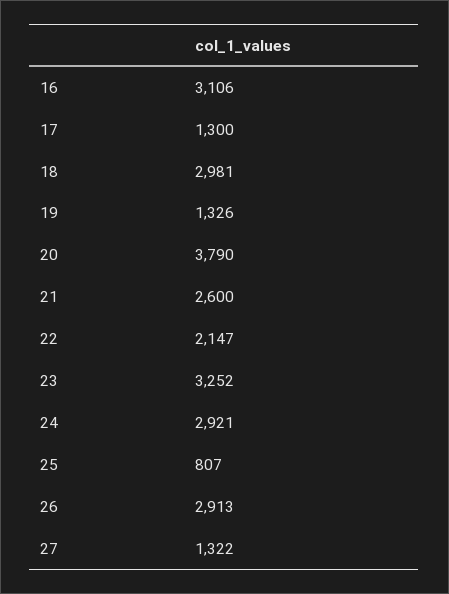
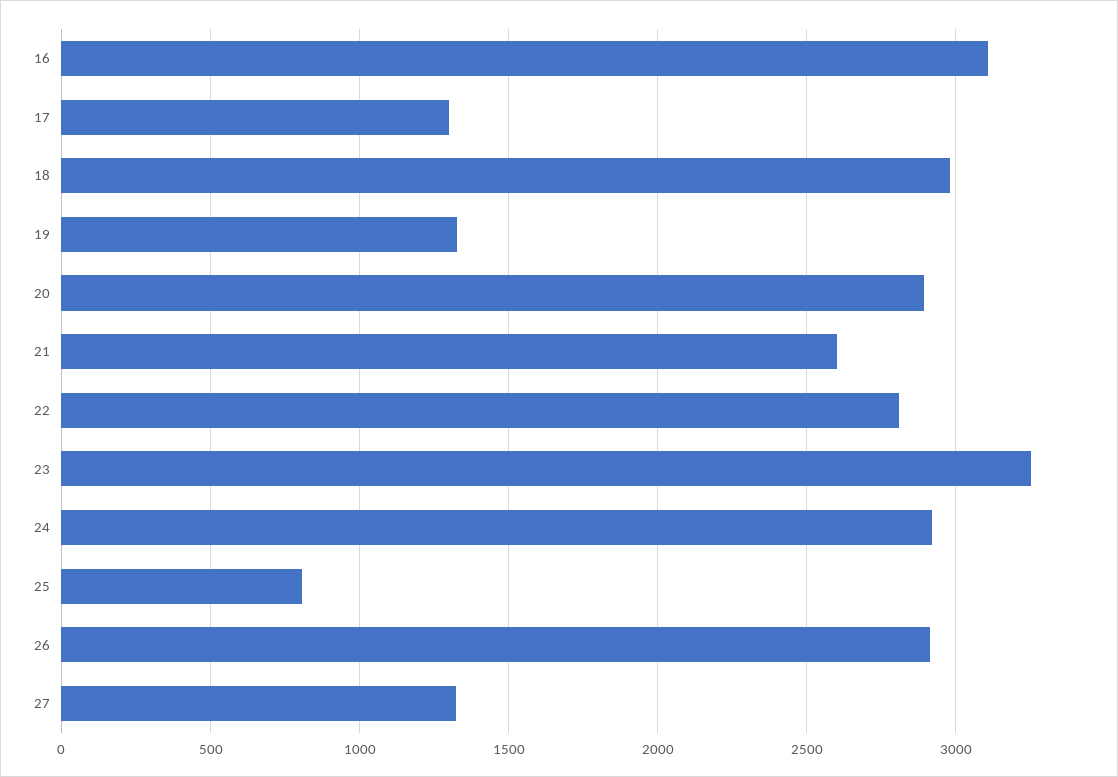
  {
    "16": 3106,
    "17": 1300,
    "18": 2981,
    "19": 1326,
-   "20": 3790,
+   "20": 2900,
    "21": 2600,
-   "22": 2147,
+   "22": 2800,
    "23": 3252,
    "24": 2921,
    "25": 807,
    "26": 2913,
    "27": 1322
  }

